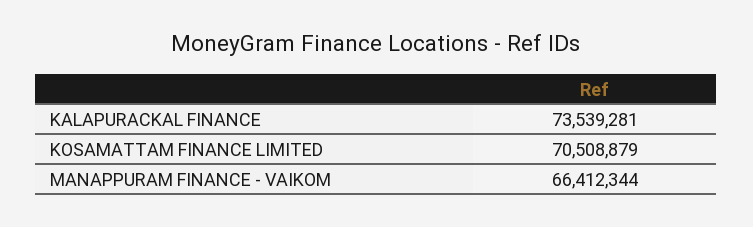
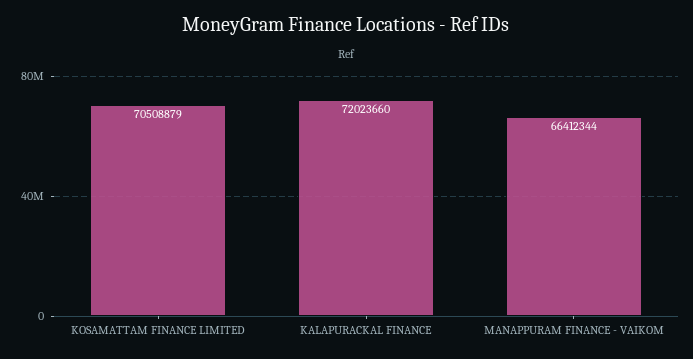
  {
-   "KALAPURACKAL FINANCE": 73539281,
+   "KALAPURACKAL FINANCE": 72023660,
    "KOSAMATTAM FINANCE LIMITED": 70508879,
    "MANAPPURAM FINANCE - VAIKOM": 66412344
  }

